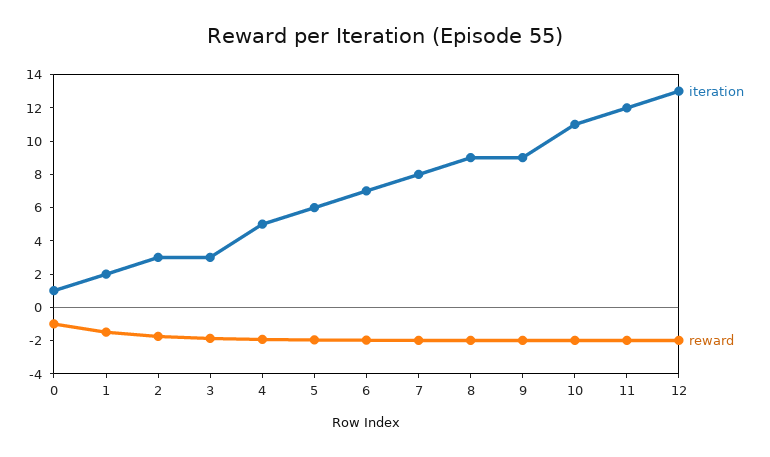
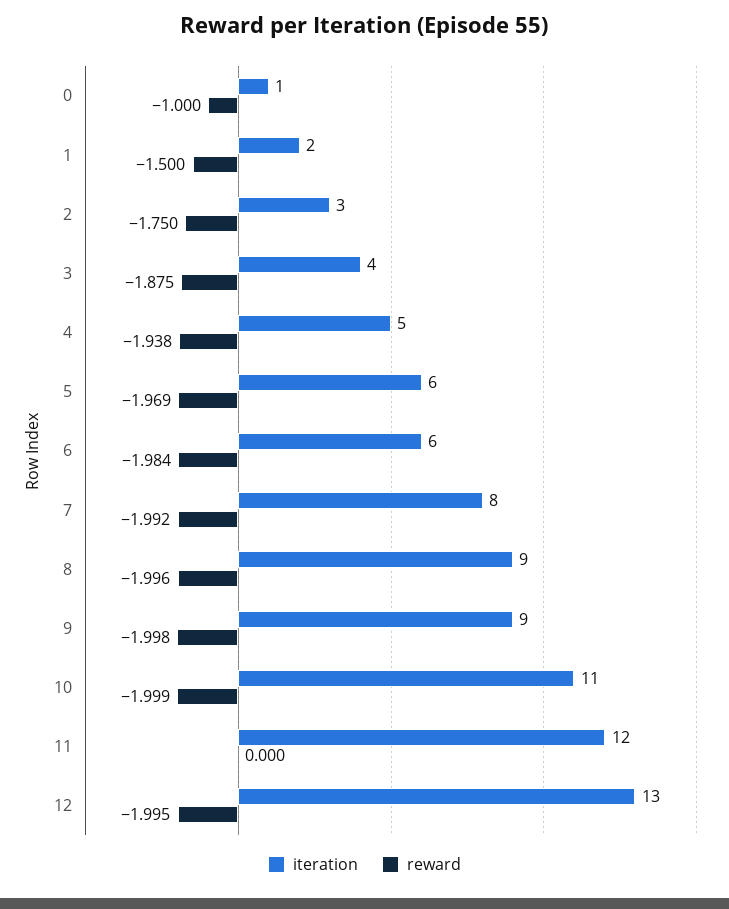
  {
    "iteration": {
      "0": 1,
      "1": 2,
      "2": 3,
-     "3": 3,
+     "3": 4,
      "4": 5,
      "5": 6,
-     "6": 7,
+     "6": 6,
      "7": 8,
      "8": 9,
      "9": 9,
      "10": 11,
      "11": 12,
      "12": 13
    },
    "reward": {
      "0": -1,
      "1": -1.5,
      "2": -1.75,
      "3": -1.875,
      "4": -1.938,
      "5": -1.969,
      "6": -1.984,
      "7": -1.992,
      "8": -1.996,
      "9": -1.998,
      "10": -1.999,
-     "11": -2,
+     "11": 0,
      "12": -1.995
    }
  }

